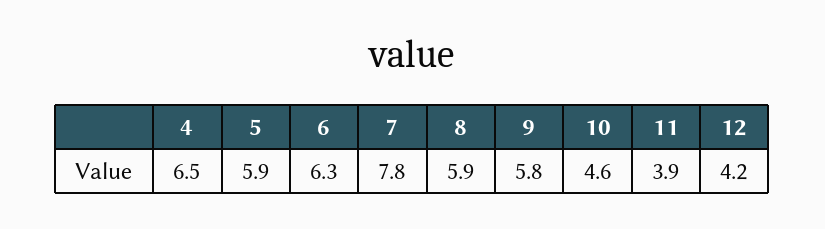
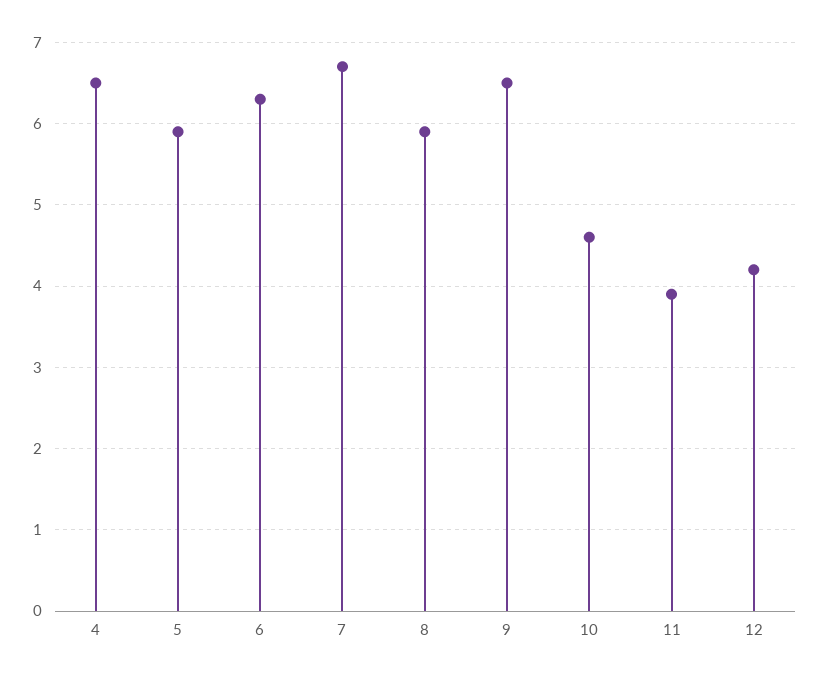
  {
    "4": 6.5,
    "5": 5.9,
    "6": 6.3,
-   "7": 7.8,
+   "7": 6.7,
    "8": 5.9,
-   "9": 5.8,
+   "9": 6.5,
    "10": 4.6,
    "11": 3.9,
    "12": 4.2
  }

